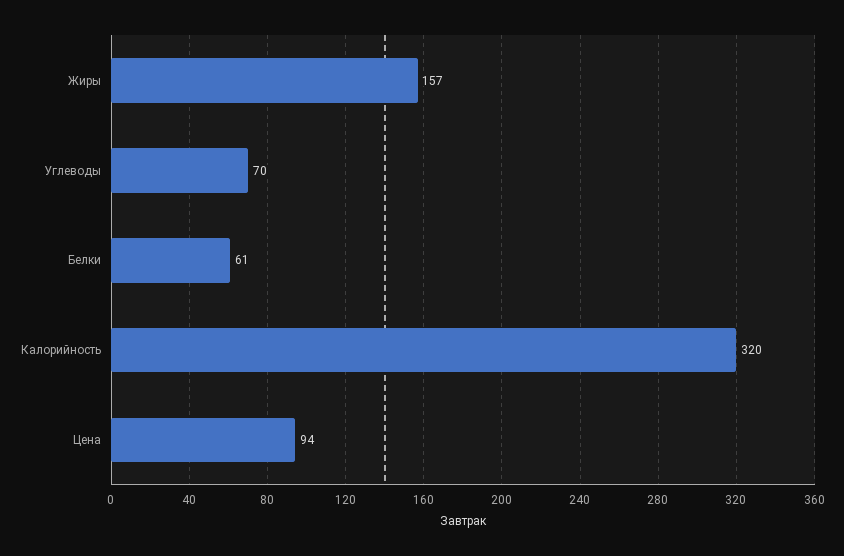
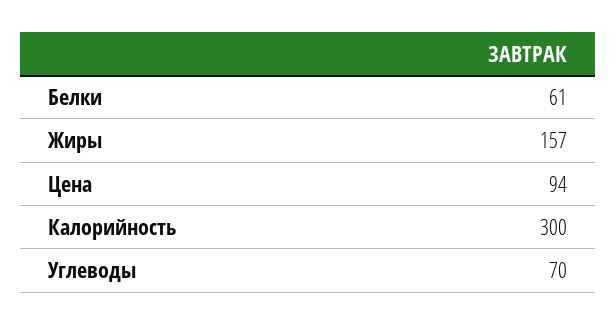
  {
    "Жиры": 157,
    "Углеводы": 70,
    "Белки": 61,
-   "Калорийность": 320,
+   "Калорийность": 300,
    "Цена": 94
  }

